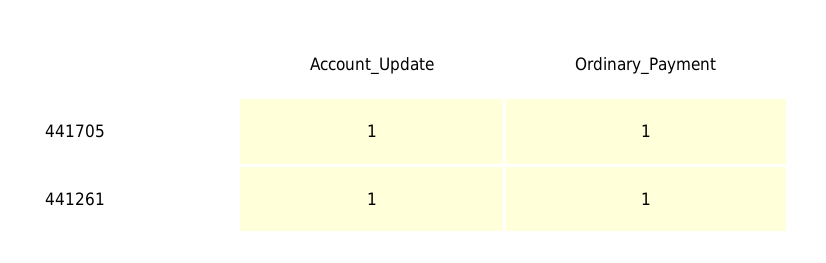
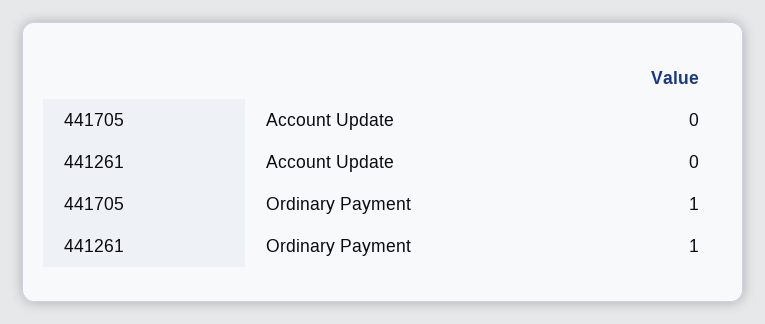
  {
    "Account_Update": {
-     "441705": 1,
+     "441705": 0,
-     "441261": 1
+     "441261": 0
    },
    "Ordinary_Payment": {
      "441705": 1,
      "441261": 1
    }
  }

